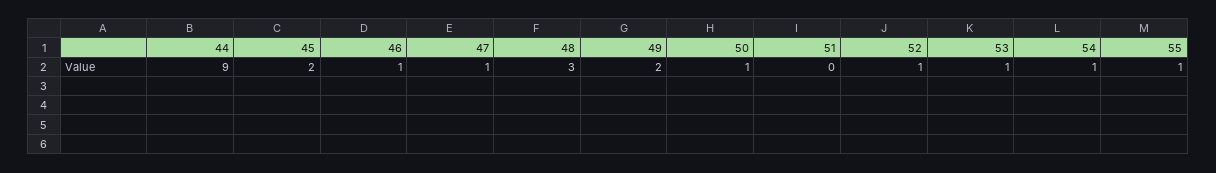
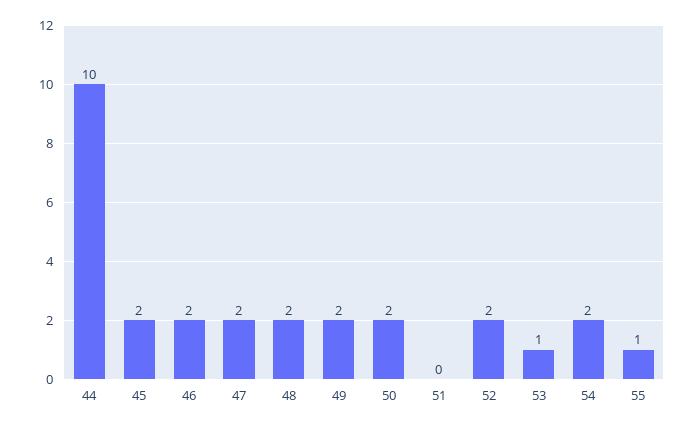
  {
-   "44": 9,
+   "44": 10,
    "45": 2,
-   "46": 1,
+   "46": 2,
-   "47": 1,
+   "47": 2,
-   "48": 3,
+   "48": 2,
    "49": 2,
-   "50": 1,
+   "50": 2,
    "51": 0,
-   "52": 1,
+   "52": 2,
    "53": 1,
-   "54": 1,
+   "54": 2,
    "55": 1
  }

